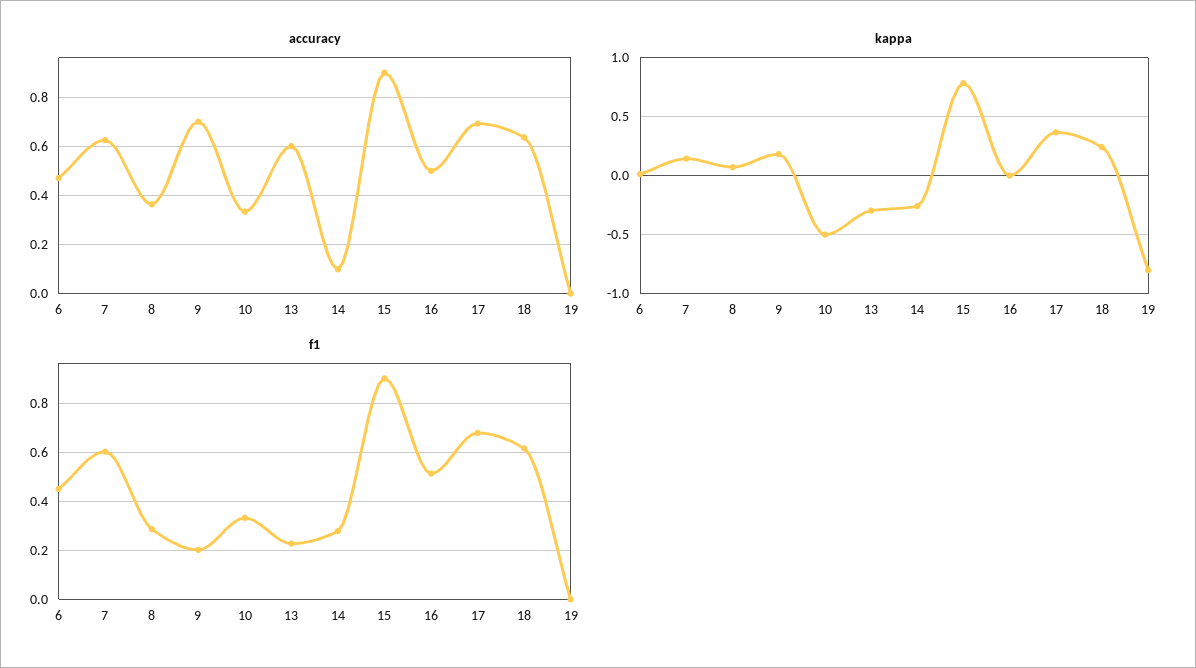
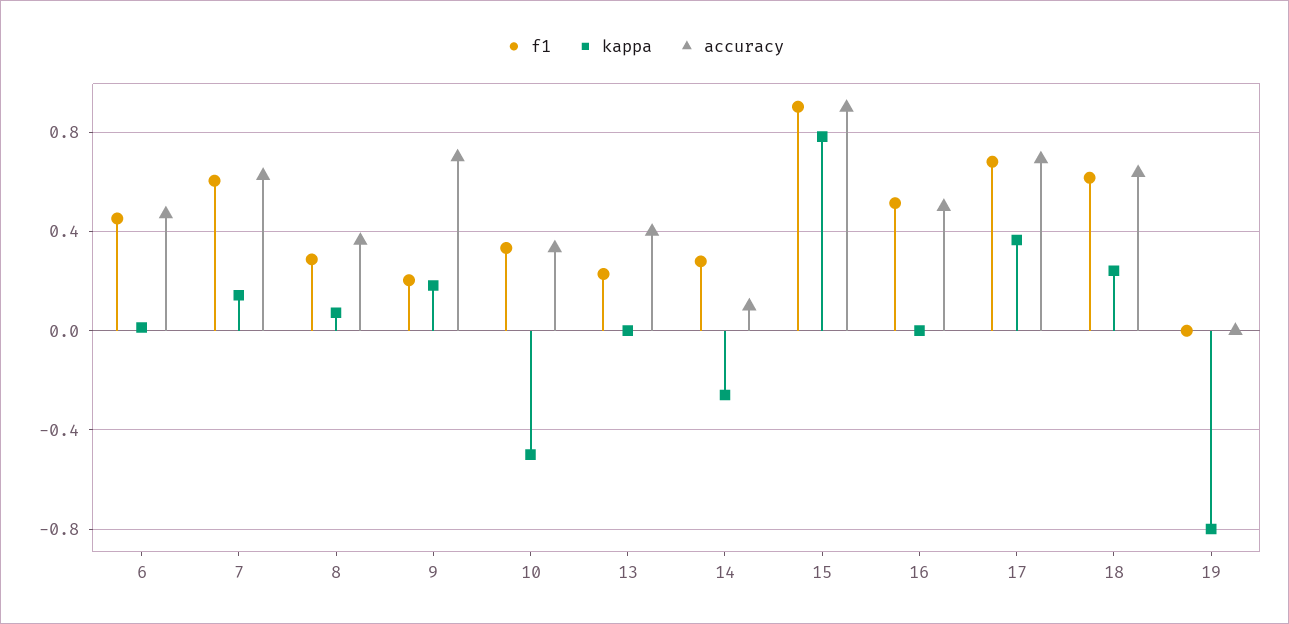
  {
    "accuracy": {
      "6": 0.475,
      "7": 0.625,
      "8": 0.375,
      "9": 0.7,
      "10": 0.325,
-     "13": 0.6,
+     "13": 0.4,
      "14": 0.1,
      "15": 0.9,
      "16": 0.5,
      "17": 0.7,
      "18": 0.625,
      "19": 0
    },
    "kappa": {
      "6": 0,
      "7": 0.15,
      "8": 0.05,
      "9": 0.2,
      "10": -0.5,
-     "13": -0.3,
+     "13": 0,
      "14": -0.25,
      "15": 0.8,
      "16": 0,
      "17": 0.35,
      "18": 0.25,
      "19": -0.8
    },
    "f1": {
      "6": 0.45,
      "7": 0.6,
      "8": 0.3,
      "9": 0.2,
      "10": 0.325,
      "13": 0.225,
      "14": 0.275,
      "15": 0.9,
      "16": 0.525,
      "17": 0.675,
      "18": 0.625,
      "19": 0
    }
  }

